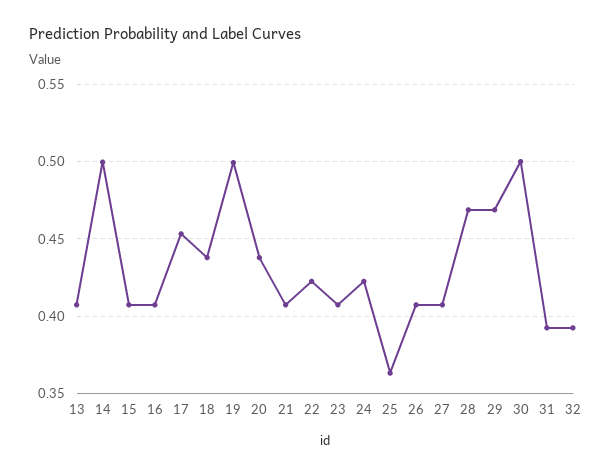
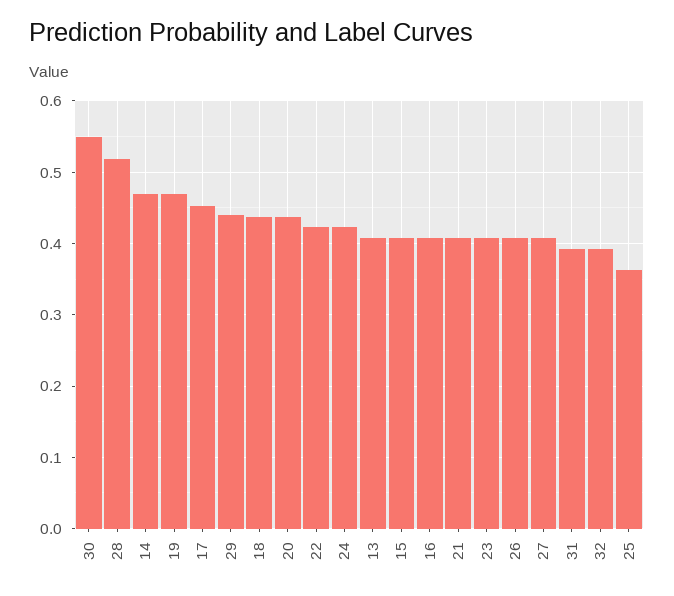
  {
    "13": 0.405,
-   "14": 0.5,
+   "14": 0.47,
    "15": 0.405,
    "16": 0.405,
    "17": 0.455,
    "18": 0.44,
-   "19": 0.5,
+   "19": 0.47,
    "20": 0.44,
    "21": 0.405,
    "22": 0.425,
    "23": 0.405,
    "24": 0.425,
    "25": 0.365,
    "26": 0.405,
    "27": 0.405,
-   "28": 0.47,
+   "28": 0.52,
-   "29": 0.47,
+   "29": 0.44,
-   "30": 0.5,
+   "30": 0.55,
    "31": 0.39,
    "32": 0.39
  }

